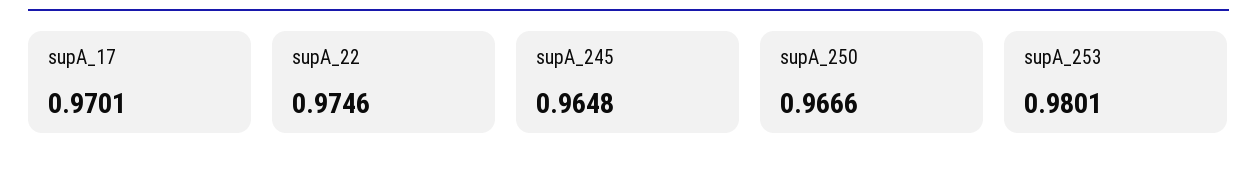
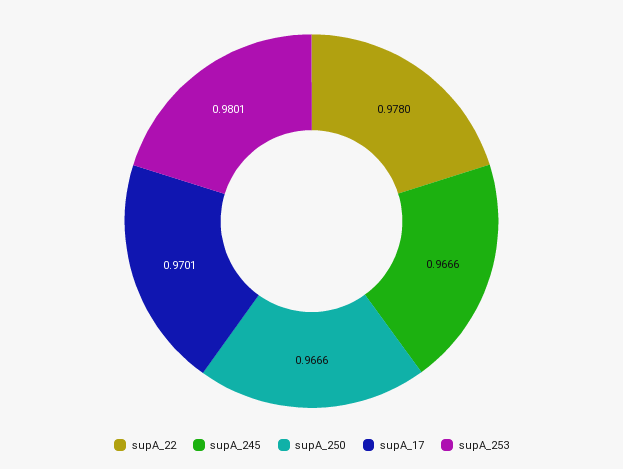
  {
    "supA_17": 0.9701,
-   "supA_22": 0.9746,
+   "supA_22": 0.978,
-   "supA_245": 0.9648,
+   "supA_245": 0.9666,
    "supA_250": 0.9666,
    "supA_253": 0.9801
  }

